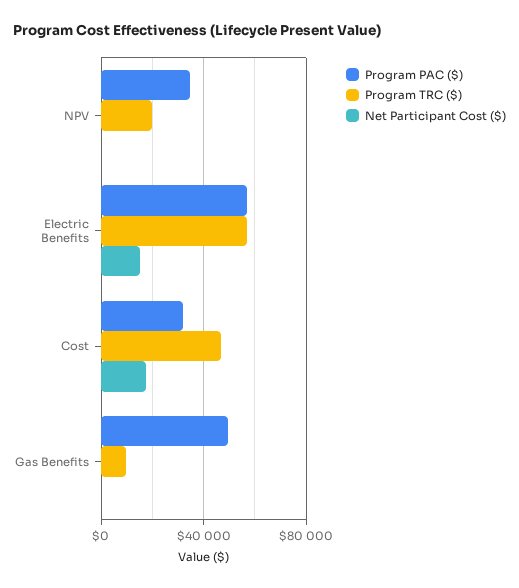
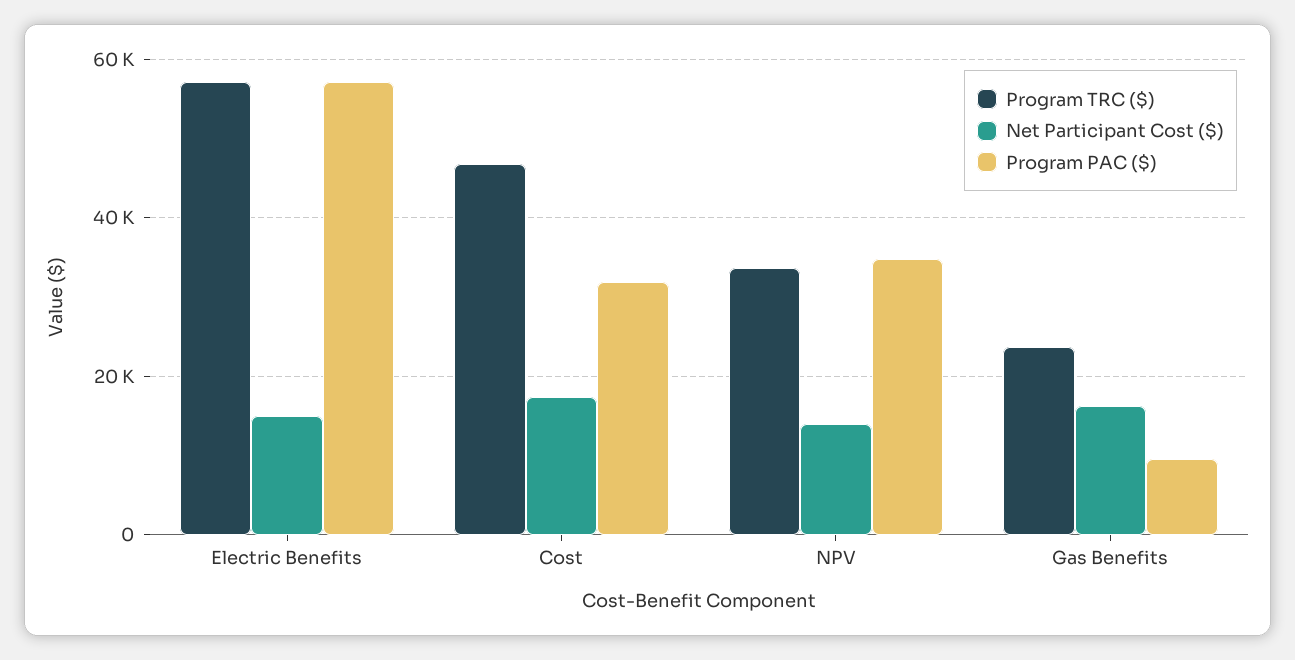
  {
    "Program PAC ($)": {
      "NPV": 34000,
      "Electric Benefits": 58000,
      "Cost": 32000,
-     "Gas Benefits": 50000
+     "Gas Benefits": 10000
    },
    "Program TRC ($)": {
-     "NPV": 20000,
+     "NPV": 34000,
      "Electric Benefits": 58000,
      "Cost": 46000,
-     "Gas Benefits": 10000
+     "Gas Benefits": 24000
    },
    "Net Participant Cost ($)": {
-     "NPV": 0,
+     "NPV": 14000,
      "Electric Benefits": 14000,
      "Cost": 18000,
-     "Gas Benefits": 0
+     "Gas Benefits": 16000
    }
  }

